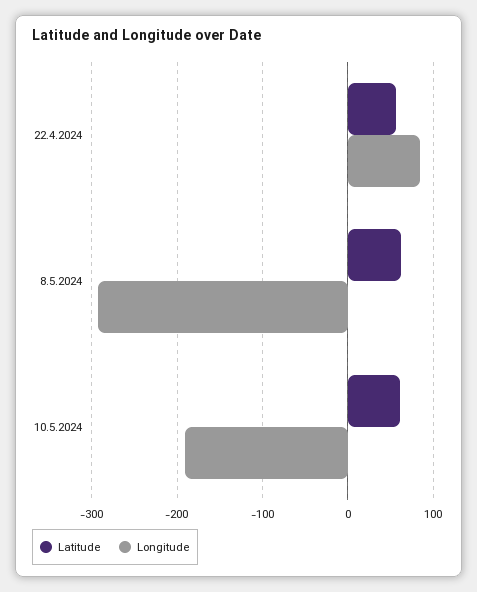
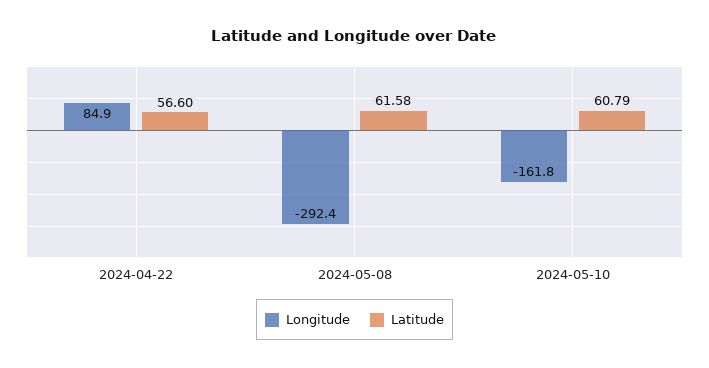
  {
    "Latitude": {
      "22.4.2024": 56.6,
      "8.5.2024": 61.58,
      "10.5.2024": 60.79
    },
    "Longitude": {
      "22.4.2024": 84.9,
      "8.5.2024": -292.4,
-     "10.5.2024": -190
+     "10.5.2024": -161.8
    }
  }

